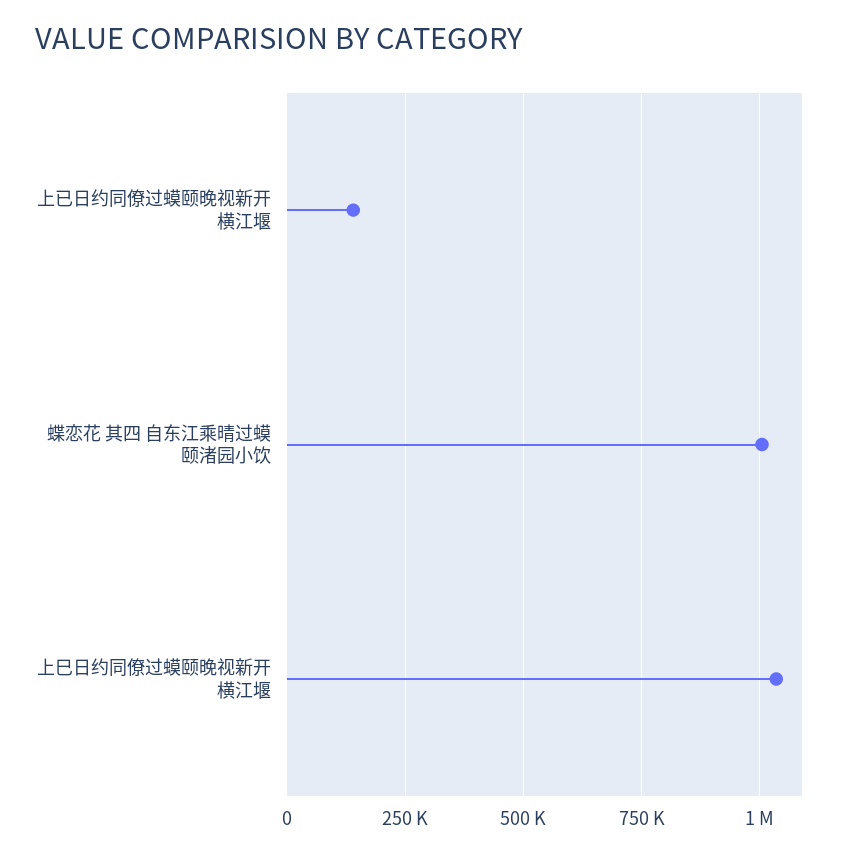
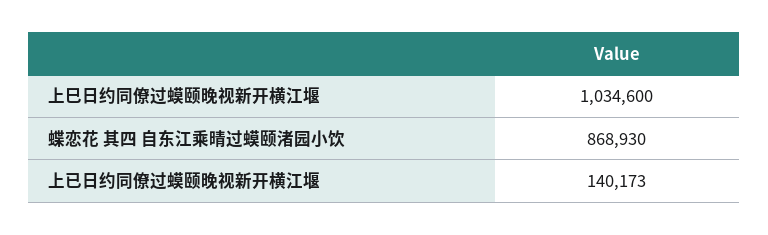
  {
    "上已日约同僚过蟆颐晚视新开横江堰": 140173,
-   "蝶恋花 其四 自东江乘晴过蟆颐渚园小饮": 1000000,
+   "蝶恋花 其四 自东江乘晴过蟆颐渚园小饮": 868930,
    "上巳日约同僚过蟆颐晚视新开横江堰": 1034600
  }

